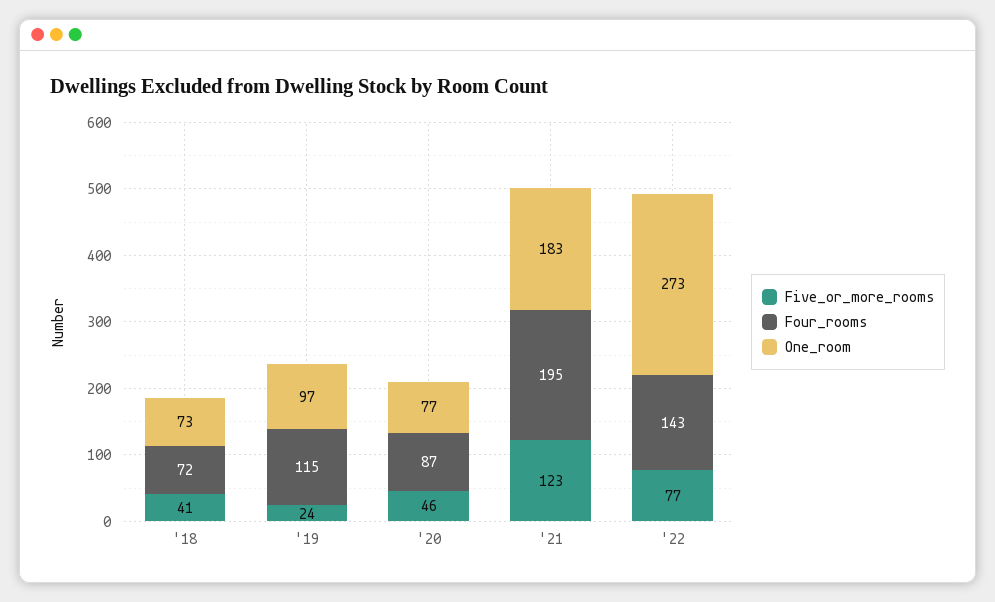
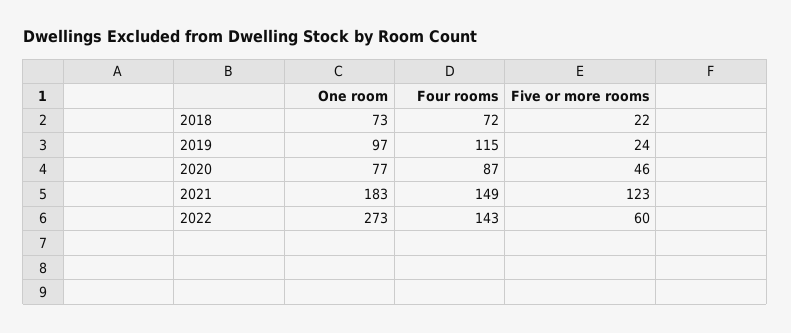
  {
    "Five_or_more_rooms": {
-     "'18": 41,
+     "'18": 22,
      "'19": 24,
      "'20": 46,
      "'21": 123,
-     "'22": 77
+     "'22": 60
    },
    "Four_rooms": {
      "'18": 72,
      "'19": 115,
      "'20": 87,
-     "'21": 195,
+     "'21": 149,
      "'22": 143
    },
    "One_room": {
      "'18": 73,
      "'19": 97,
      "'20": 77,
      "'21": 183,
      "'22": 273
    }
  }

